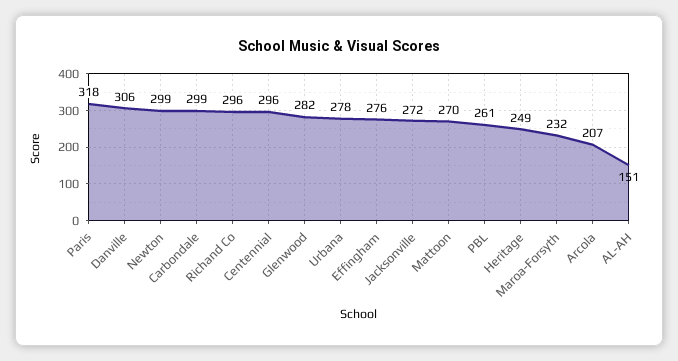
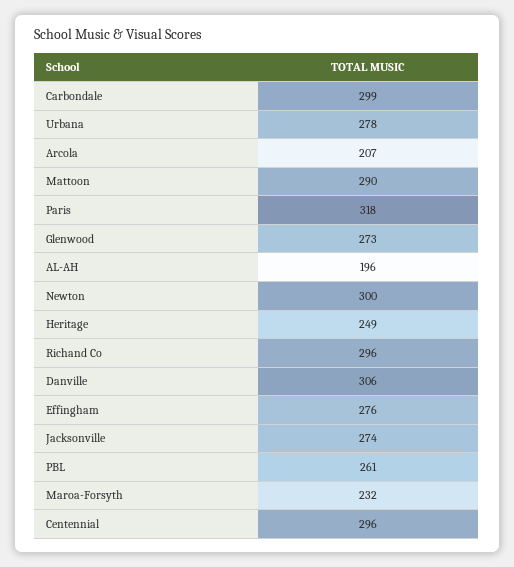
  {
    "Paris": 318,
    "Danville": 306,
-   "Newton": 299,
+   "Newton": 300,
    "Carbondale": 299,
    "Richand Co": 296,
    "Centennial": 296,
-   "Glenwood": 282,
+   "Glenwood": 273,
    "Urbana": 278,
    "Effingham": 276,
-   "Jacksonville": 272,
+   "Jacksonville": 274,
-   "Mattoon": 270,
+   "Mattoon": 290,
    "PBL": 261,
    "Heritage": 249,
    "Maroa-Forsyth": 232,
    "Arcola": 207,
-   "AL-AH": 151
+   "AL-AH": 196
  }

